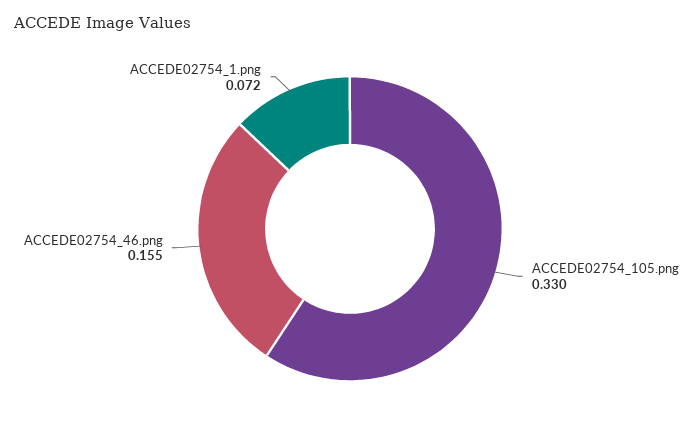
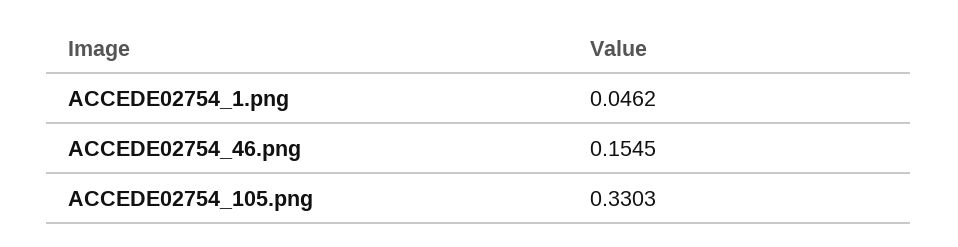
  {
    "ACCEDE02754_105.png": 0.3303,
    "ACCEDE02754_46.png": 0.1545,
-   "ACCEDE02754_1.png": 0.072
+   "ACCEDE02754_1.png": 0.0462
  }

